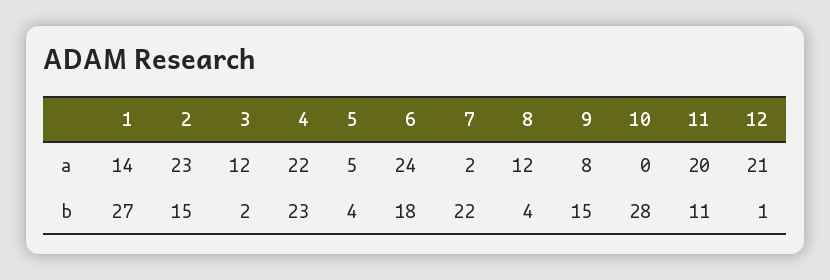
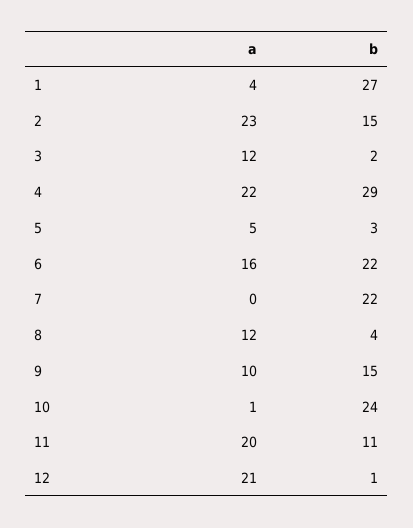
  {
    "1": {
-     "a": 14,
+     "a": 4,
      "b": 27
    },
    "2": {
      "a": 23,
      "b": 15
    },
    "3": {
      "a": 12,
      "b": 2
    },
    "4": {
      "a": 22,
-     "b": 23
+     "b": 29
    },
    "5": {
      "a": 5,
-     "b": 4
+     "b": 3
    },
    "6": {
-     "a": 24,
+     "a": 16,
-     "b": 18
+     "b": 22
    },
    "7": {
-     "a": 2,
+     "a": 0,
      "b": 22
    },
    "8": {
      "a": 12,
      "b": 4
    },
    "9": {
-     "a": 8,
+     "a": 10,
      "b": 15
    },
    "10": {
-     "a": 0,
+     "a": 1,
-     "b": 28
+     "b": 24
    },
    "11": {
      "a": 20,
      "b": 11
    },
    "12": {
      "a": 21,
      "b": 1
    }
  }

